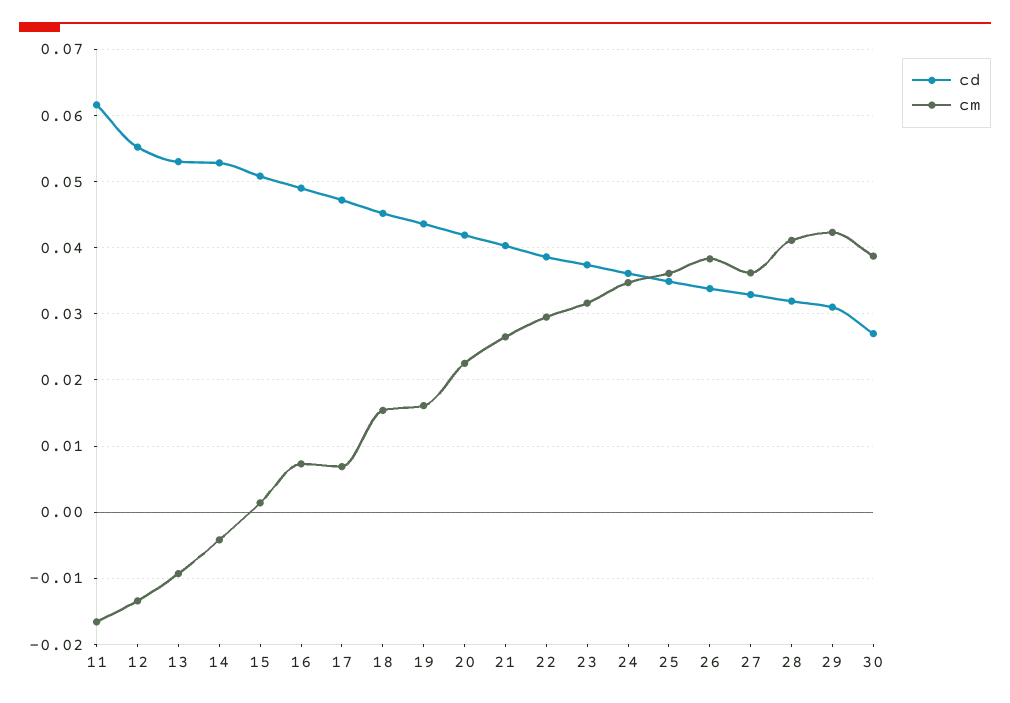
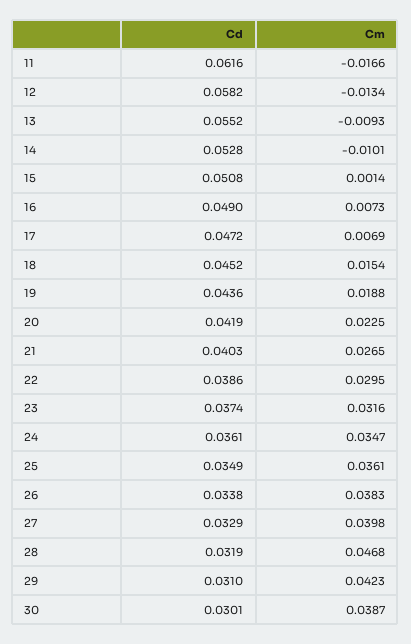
  {
    "cd": {
      "11": 0.0616,
-     "12": 0.055,
+     "12": 0.0582,
-     "13": 0.053,
+     "13": 0.0552,
      "14": 0.0528,
      "15": 0.0508,
      "16": 0.049,
      "17": 0.0472,
      "18": 0.0452,
      "19": 0.0436,
      "20": 0.0419,
      "21": 0.0403,
      "22": 0.0386,
      "23": 0.0374,
      "24": 0.0361,
      "25": 0.0349,
      "26": 0.0338,
      "27": 0.0329,
      "28": 0.0319,
      "29": 0.031,
-     "30": 0.027
+     "30": 0.0301
    },
    "cm": {
      "11": -0.0166,
      "12": -0.0134,
      "13": -0.0093,
-     "14": -0.004,
+     "14": -0.0101,
      "15": 0.0014,
      "16": 0.0073,
      "17": 0.0069,
      "18": 0.0154,
-     "19": 0.016,
+     "19": 0.0188,
      "20": 0.0225,
      "21": 0.0265,
      "22": 0.0295,
      "23": 0.0316,
      "24": 0.0347,
      "25": 0.0361,
      "26": 0.0383,
-     "27": 0.036,
+     "27": 0.0398,
-     "28": 0.041,
+     "28": 0.0468,
      "29": 0.0423,
      "30": 0.0387
    }
  }

